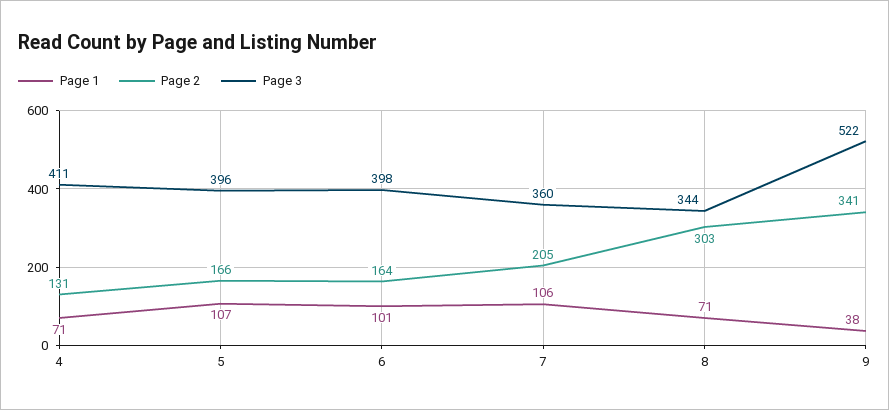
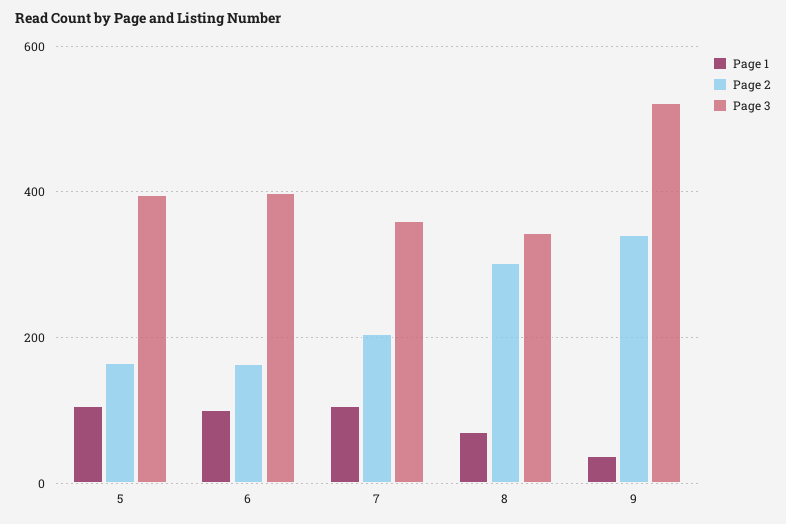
  {
    "Page 1": {
-     "4": 71,
      "5": 107,
      "6": 101,
      "7": 106,
      "8": 71,
      "9": 38
    },
    "Page 2": {
-     "4": 131,
      "5": 166,
      "6": 164,
      "7": 205,
      "8": 303,
      "9": 341
    },
    "Page 3": {
-     "4": 411,
      "5": 396,
      "6": 398,
      "7": 360,
      "8": 344,
      "9": 522
    }
  }

